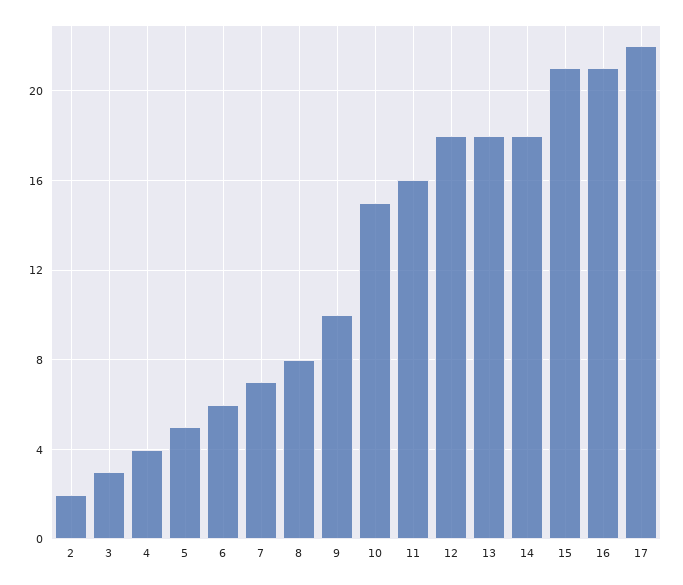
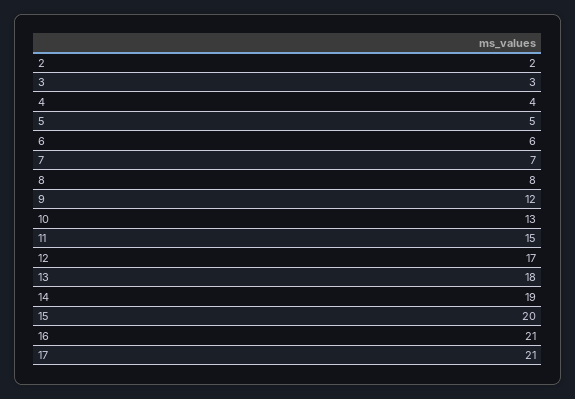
  {
    "2": 2,
    "3": 3,
    "4": 4,
    "5": 5,
    "6": 6,
    "7": 7,
    "8": 8,
-   "9": 10,
+   "9": 12,
-   "10": 15,
+   "10": 13,
-   "11": 16,
+   "11": 15,
-   "12": 18,
+   "12": 17,
    "13": 18,
-   "14": 18,
+   "14": 19,
-   "15": 21,
+   "15": 20,
    "16": 21,
-   "17": 22
+   "17": 21
  }

